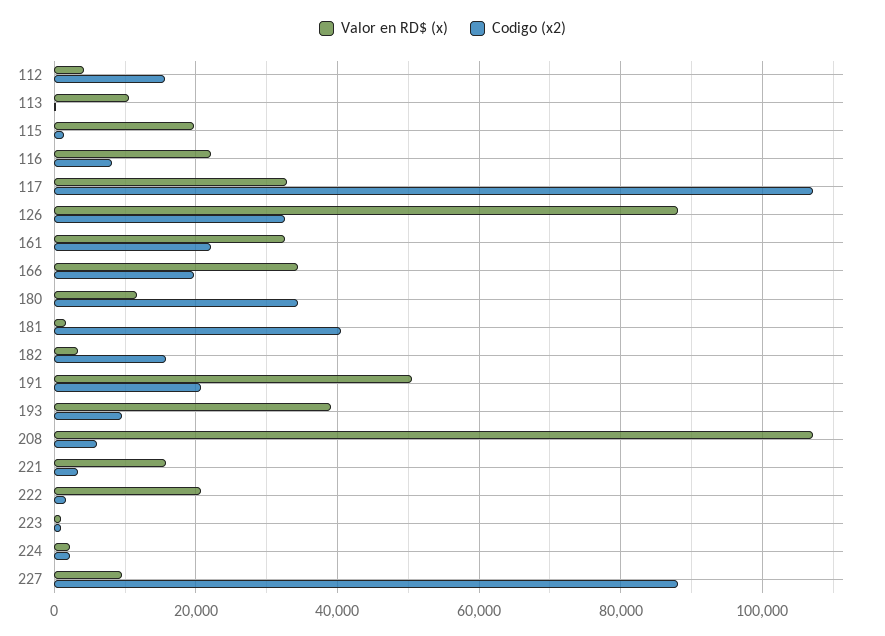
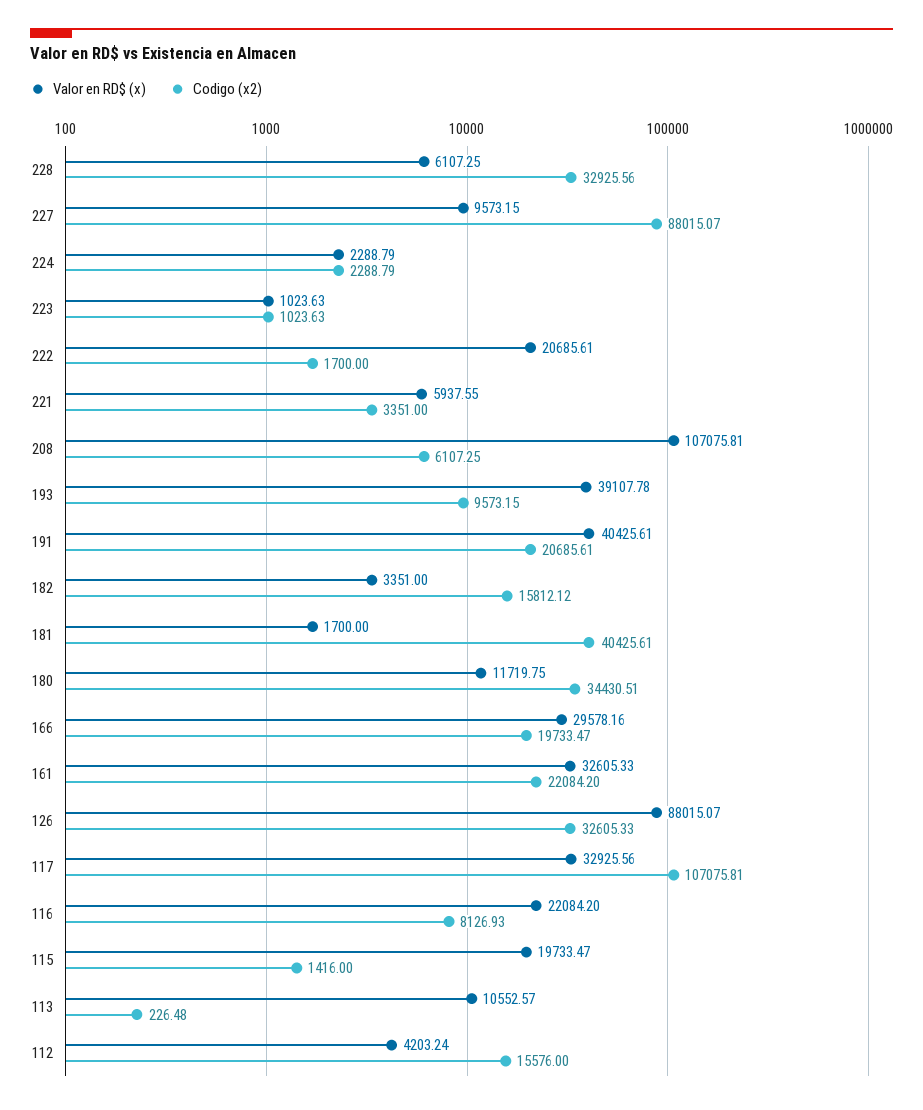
  {
    "Valor en RD$ (x)": {
      "112": 4203.24,
      "113": 10552.57,
      "115": 19733.47,
      "116": 22084.2,
      "117": 32925.56,
      "126": 88015.07,
      "161": 32605.33,
-     "166": 34000,
+     "166": 29578.16,
      "180": 11719.75,
      "181": 1700,
      "182": 3351,
-     "191": 50000,
+     "191": 40425.61,
      "193": 39107.78,
      "208": 107075.81,
-     "221": 16000,
+     "221": 5937.55,
      "222": 20685.61,
      "223": 1023.63,
      "224": 2288.79,
-     "227": 9573.15
+     "227": 9573.15,
+     "228": 6107.25
    },
    "Codigo (x2)": {
      "112": 15576,
      "113": 226.48,
      "115": 1416,
      "116": 8126.93,
      "117": 107075.81,
      "126": 32605.33,
      "161": 22084.2,
      "166": 19733.47,
      "180": 34430.51,
      "181": 40425.61,
      "182": 15812.12,
      "191": 20685.61,
      "193": 9573.15,
      "208": 6107.25,
      "221": 3351,
      "222": 1700,
      "223": 1023.63,
      "224": 2288.79,
-     "227": 88015.07
+     "227": 88015.07,
+     "228": 32925.56
    }
  }

